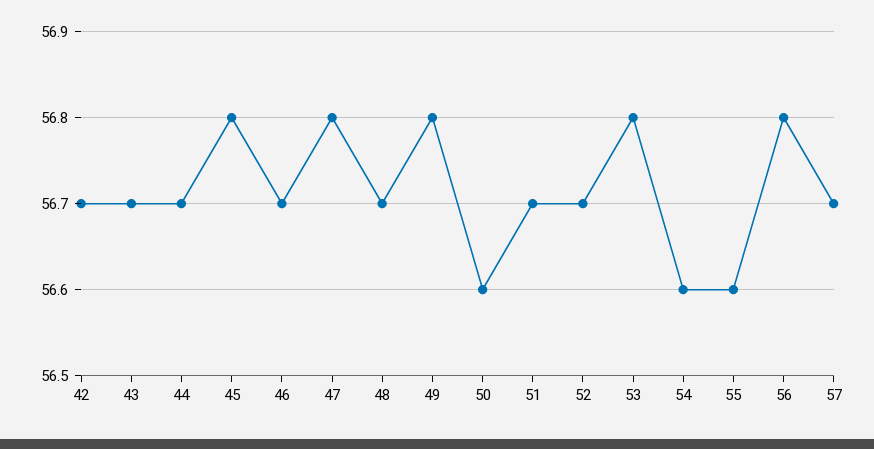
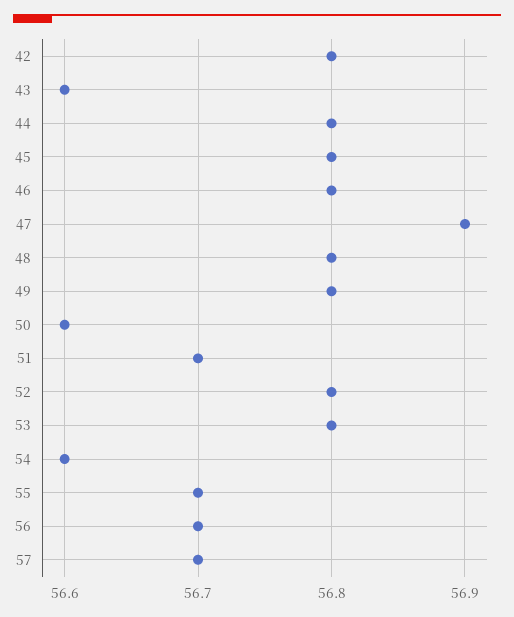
  {
-   "42": 56.7,
+   "42": 56.8,
-   "43": 56.7,
+   "43": 56.6,
-   "44": 56.7,
+   "44": 56.8,
    "45": 56.8,
-   "46": 56.7,
+   "46": 56.8,
-   "47": 56.8,
+   "47": 56.9,
-   "48": 56.7,
+   "48": 56.8,
    "49": 56.8,
    "50": 56.6,
    "51": 56.7,
-   "52": 56.7,
+   "52": 56.8,
    "53": 56.8,
    "54": 56.6,
-   "55": 56.6,
+   "55": 56.7,
-   "56": 56.8,
+   "56": 56.7,
    "57": 56.7
  }

